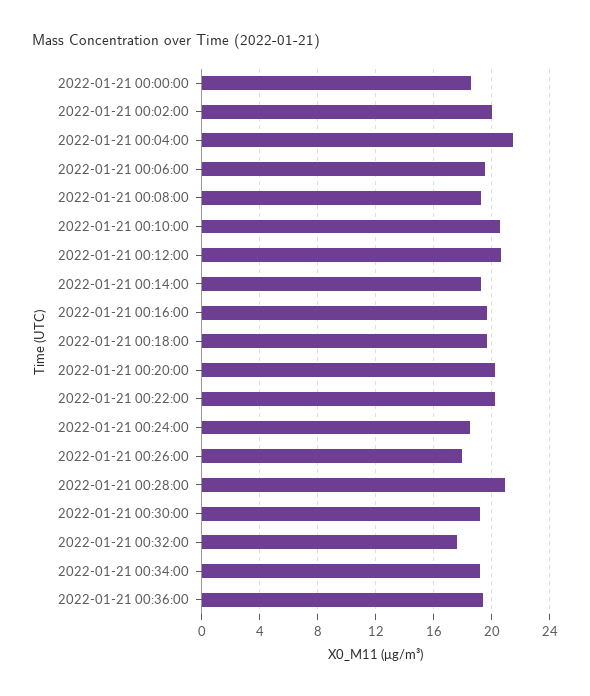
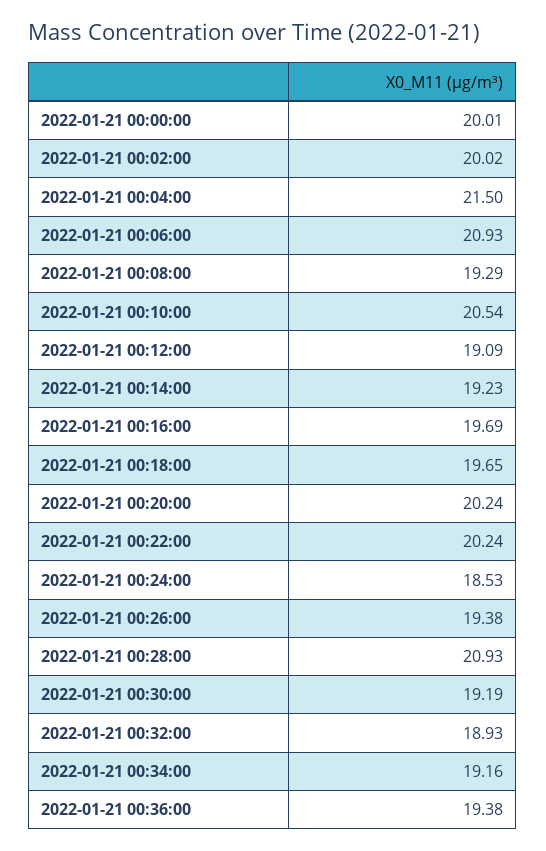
  {
-   "2022-01-21 00:00:00": 18.5,
+   "2022-01-21 00:00:00": 20.01,
    "2022-01-21 00:02:00": 20.02,
    "2022-01-21 00:04:00": 21.5,
-   "2022-01-21 00:06:00": 19.5,
+   "2022-01-21 00:06:00": 20.93,
    "2022-01-21 00:08:00": 19.29,
    "2022-01-21 00:10:00": 20.54,
-   "2022-01-21 00:12:00": 20.5,
+   "2022-01-21 00:12:00": 19.09,
    "2022-01-21 00:14:00": 19.23,
    "2022-01-21 00:16:00": 19.69,
    "2022-01-21 00:18:00": 19.65,
    "2022-01-21 00:20:00": 20.24,
    "2022-01-21 00:22:00": 20.24,
    "2022-01-21 00:24:00": 18.53,
-   "2022-01-21 00:26:00": 18,
+   "2022-01-21 00:26:00": 19.38,
    "2022-01-21 00:28:00": 20.93,
    "2022-01-21 00:30:00": 19.19,
-   "2022-01-21 00:32:00": 17.5,
+   "2022-01-21 00:32:00": 18.93,
    "2022-01-21 00:34:00": 19.16,
    "2022-01-21 00:36:00": 19.38
  }

